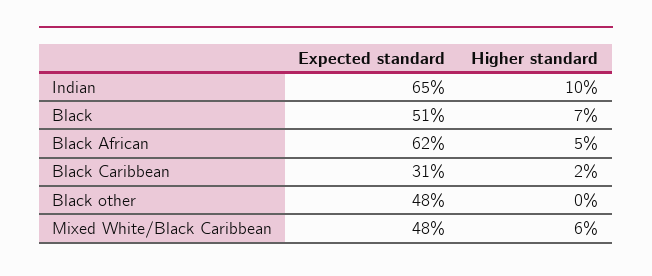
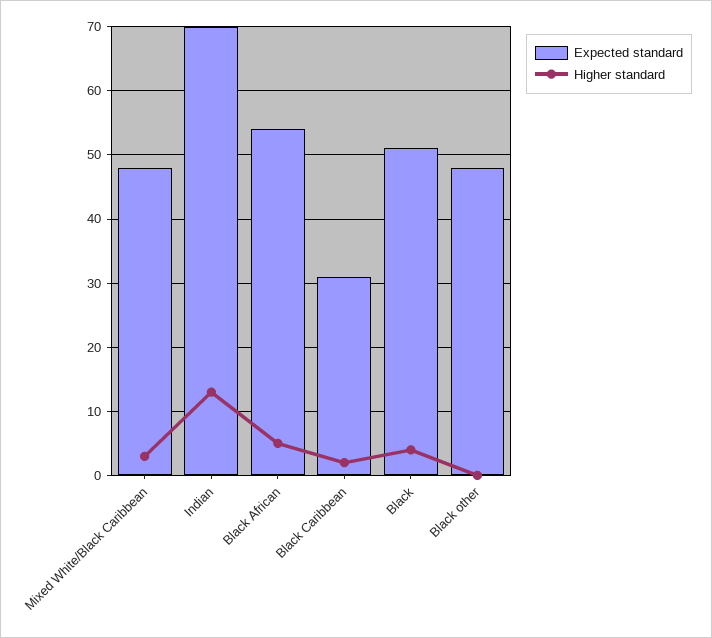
  {
    "Expected standard": {
-     "Indian": 65,
+     "Indian": 70,
      "Black": 51,
-     "Black African": 62,
+     "Black African": 54,
      "Black Caribbean": 31,
      "Black other": 48,
      "Mixed White/Black Caribbean": 48
    },
    "Higher standard": {
-     "Indian": 10,
+     "Indian": 13,
-     "Black": 7,
+     "Black": 4,
      "Black African": 5,
      "Black Caribbean": 2,
      "Black other": 0,
-     "Mixed White/Black Caribbean": 6
+     "Mixed White/Black Caribbean": 3
    }
  }

